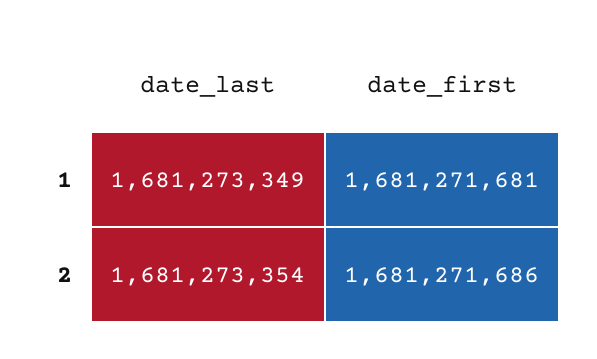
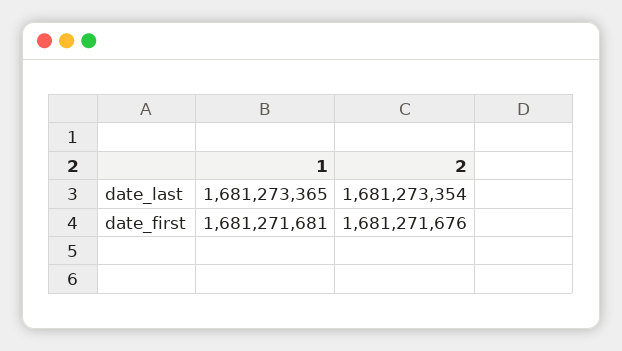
  {
    "date_last": {
-     "1": 1681273349,
+     "1": 1681273365,
      "2": 1681273354
    },
    "date_first": {
      "1": 1681271681,
-     "2": 1681271686
+     "2": 1681271676
    }
  }

